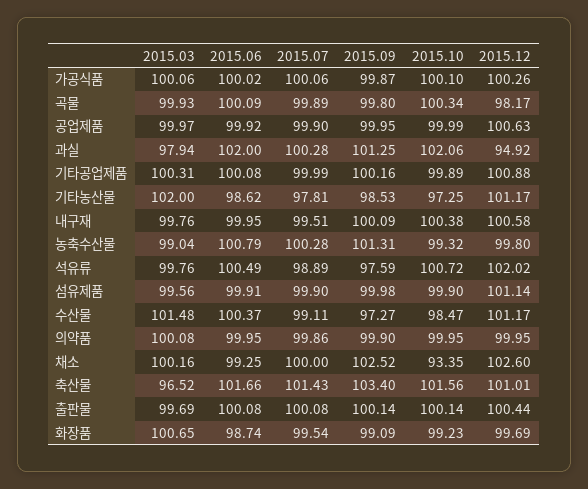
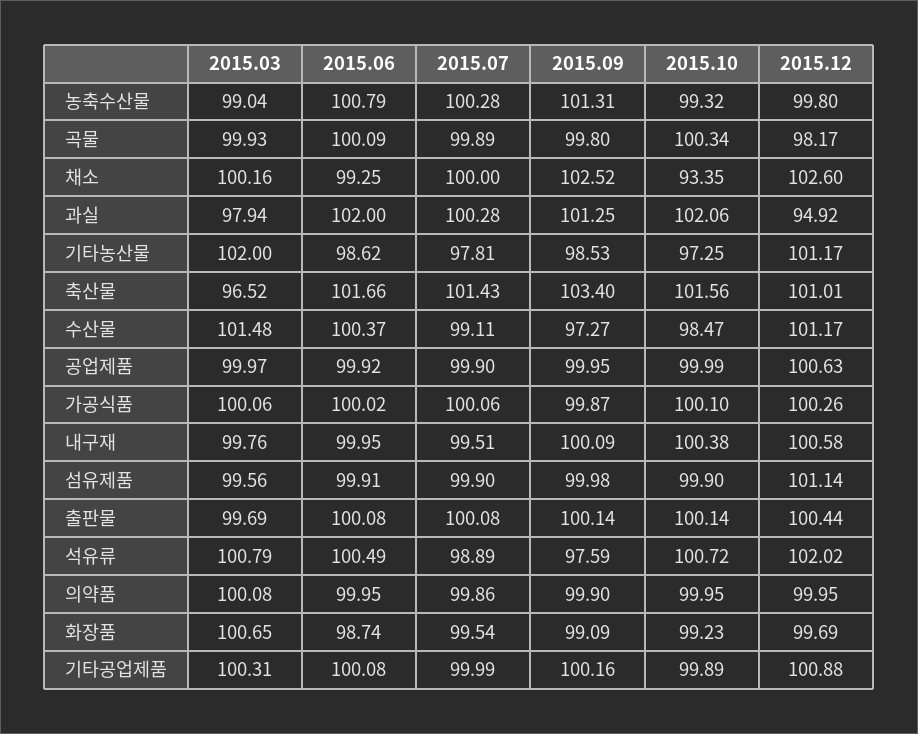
  {
    "2015.03": {
      "가공식품": 100.06,
      "곡물": 99.93,
      "공업제품": 99.97,
      "과실": 97.94,
      "기타공업제품": 100.31,
      "기타농산물": 102,
      "내구재": 99.76,
      "농축수산물": 99.04,
-     "석유류": 99.76,
+     "석유류": 100.79,
      "섬유제품": 99.56,
      "수산물": 101.48,
      "의약품": 100.08,
      "채소": 100.16,
      "축산물": 96.52,
      "출판물": 99.69,
      "화장품": 100.65
    },
    "2015.06": {
      "가공식품": 100.02,
      "곡물": 100.09,
      "공업제품": 99.92,
      "과실": 102,
      "기타공업제품": 100.08,
      "기타농산물": 98.62,
      "내구재": 99.95,
      "농축수산물": 100.79,
      "석유류": 100.49,
      "섬유제품": 99.91,
      "수산물": 100.37,
      "의약품": 99.95,
      "채소": 99.25,
      "축산물": 101.66,
      "출판물": 100.08,
      "화장품": 98.74
    },
    "2015.07": {
      "가공식품": 100.06,
      "곡물": 99.89,
      "공업제품": 99.9,
      "과실": 100.28,
      "기타공업제품": 99.99,
      "기타농산물": 97.81,
      "내구재": 99.51,
      "농축수산물": 100.28,
      "석유류": 98.89,
      "섬유제품": 99.9,
      "수산물": 99.11,
      "의약품": 99.86,
      "채소": 100,
      "축산물": 101.43,
      "출판물": 100.08,
      "화장품": 99.54
    },
    "2015.09": {
      "가공식품": 99.87,
      "곡물": 99.8,
      "공업제품": 99.95,
      "과실": 101.25,
      "기타공업제품": 100.16,
      "기타농산물": 98.53,
      "내구재": 100.09,
      "농축수산물": 101.31,
      "석유류": 97.59,
      "섬유제품": 99.98,
      "수산물": 97.27,
      "의약품": 99.9,
      "채소": 102.52,
      "축산물": 103.4,
      "출판물": 100.14,
      "화장품": 99.09
    },
    "2015.10": {
      "가공식품": 100.1,
      "곡물": 100.34,
      "공업제품": 99.99,
      "과실": 102.06,
      "기타공업제품": 99.89,
      "기타농산물": 97.25,
      "내구재": 100.38,
      "농축수산물": 99.32,
      "석유류": 100.72,
      "섬유제품": 99.9,
      "수산물": 98.47,
      "의약품": 99.95,
      "채소": 93.35,
      "축산물": 101.56,
      "출판물": 100.14,
      "화장품": 99.23
    },
    "2015.12": {
      "가공식품": 100.26,
      "곡물": 98.17,
      "공업제품": 100.63,
      "과실": 94.92,
      "기타공업제품": 100.88,
      "기타농산물": 101.17,
      "내구재": 100.58,
      "농축수산물": 99.8,
      "석유류": 102.02,
      "섬유제품": 101.14,
      "수산물": 101.17,
      "의약품": 99.95,
      "채소": 102.6,
      "축산물": 101.01,
      "출판물": 100.44,
      "화장품": 99.69
    }
  }

